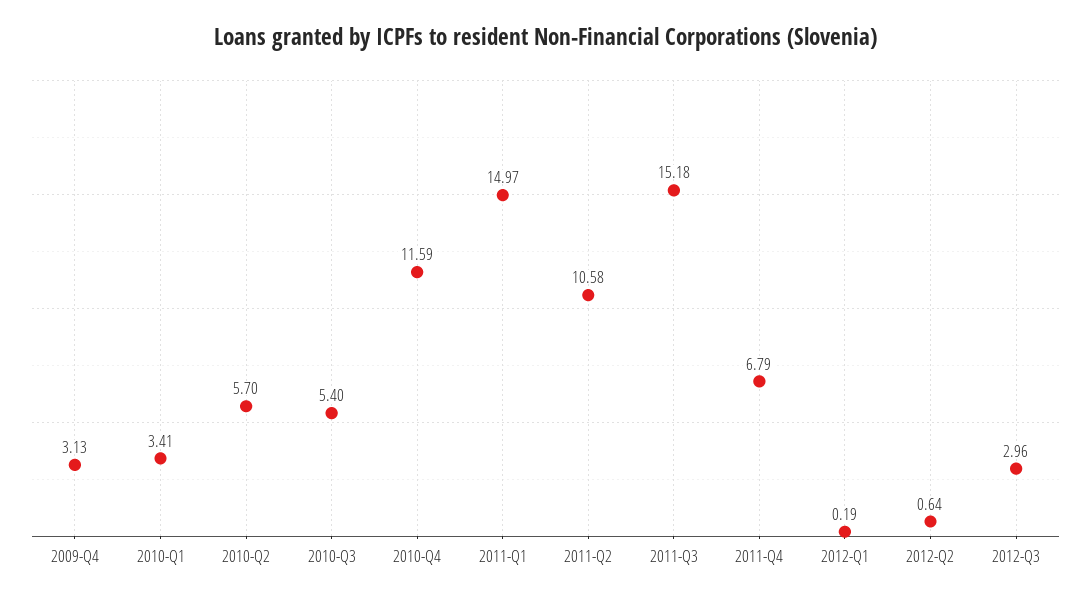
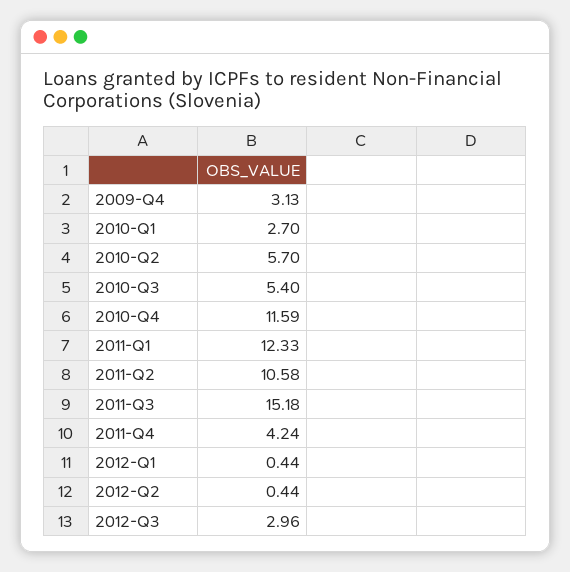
  {
    "2009-Q4": 3.13,
-   "2010-Q1": 3.41,
+   "2010-Q1": 2.7,
    "2010-Q2": 5.7,
    "2010-Q3": 5.4,
    "2010-Q4": 11.59,
-   "2011-Q1": 14.97,
+   "2011-Q1": 12.33,
    "2011-Q2": 10.58,
    "2011-Q3": 15.18,
-   "2011-Q4": 6.79,
+   "2011-Q4": 4.24,
-   "2012-Q1": 0.19,
+   "2012-Q1": 0.44,
-   "2012-Q2": 0.64,
+   "2012-Q2": 0.44,
    "2012-Q3": 2.96
  }

